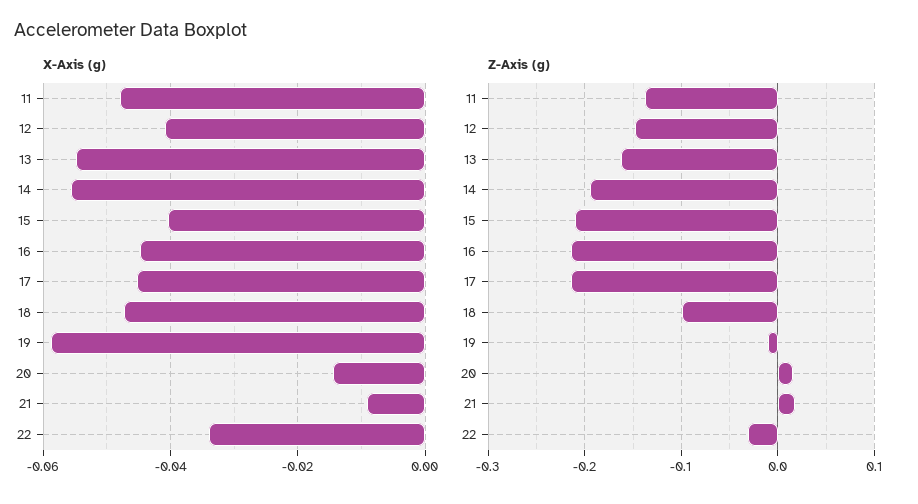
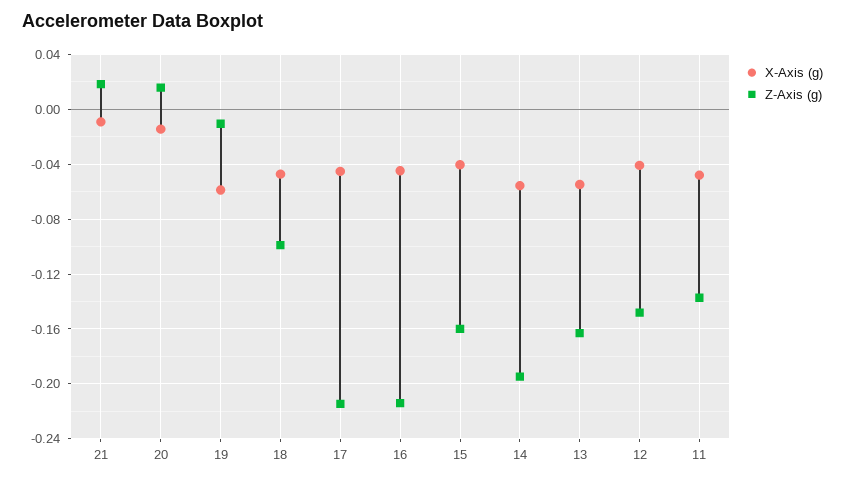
  {
    "X-Axis (g)": {
      "11": -0.048,
      "12": -0.04,
      "13": -0.054,
      "14": -0.056,
      "15": -0.04,
      "16": -0.044,
      "17": -0.046,
      "18": -0.048,
      "19": -0.058,
      "20": -0.014,
-     "21": -0.01,
+     "21": -0.01
-     "22": -0.034
    },
    "Z-Axis (g)": {
      "11": -0.135,
      "12": -0.15,
      "13": -0.165,
      "14": -0.195,
-     "15": -0.21,
+     "15": -0.16,
      "16": -0.215,
      "17": -0.215,
      "18": -0.1,
      "19": -0.01,
      "20": 0.015,
-     "21": 0.02,
+     "21": 0.02
-     "22": -0.03
    }
  }

